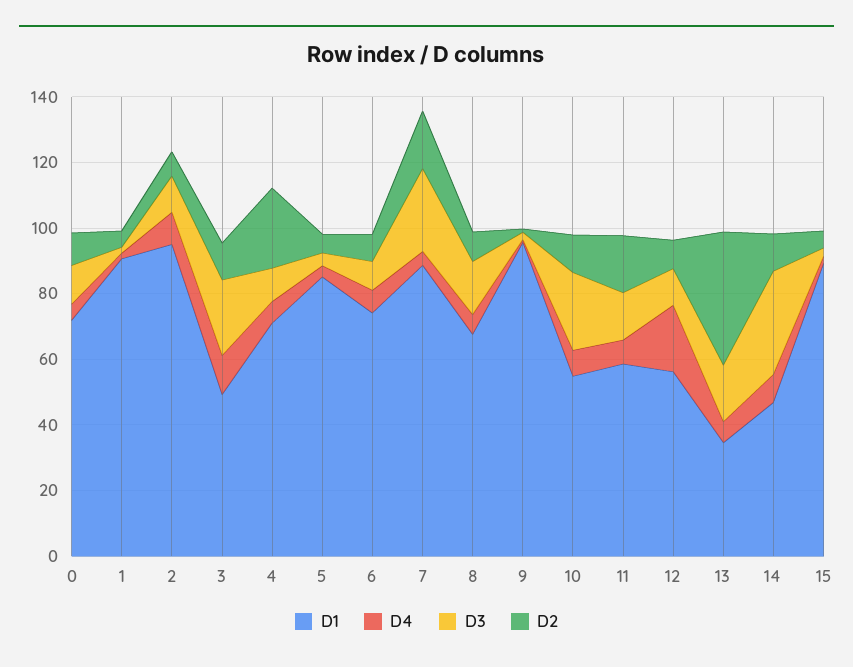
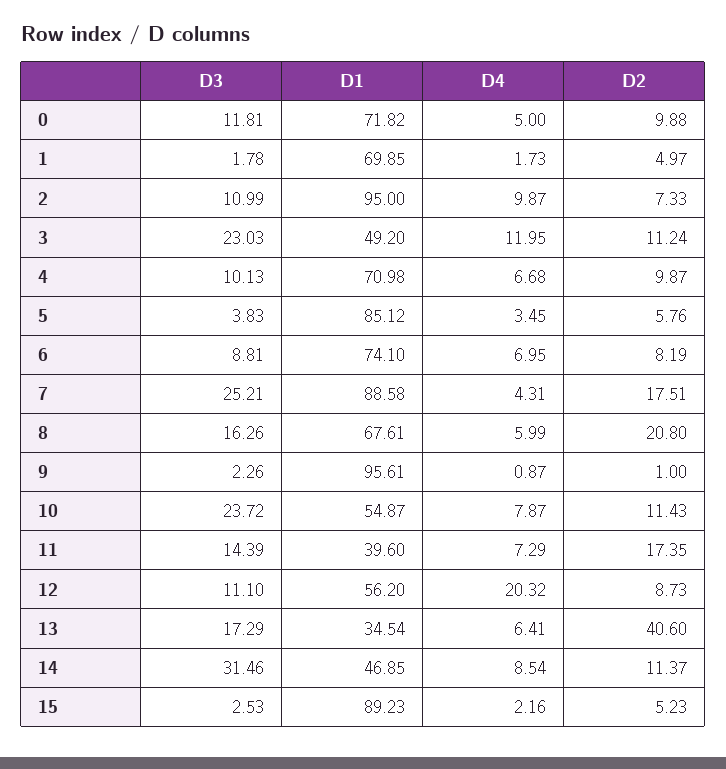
  {
    "D1": {
      "0": 71.82,
-     "1": 90,
+     "1": 69.85,
      "2": 95,
      "3": 49.2,
      "4": 70.98,
      "5": 85.12,
      "6": 74.1,
      "7": 88.58,
      "8": 67.61,
      "9": 95.61,
      "10": 54.87,
-     "11": 60,
+     "11": 39.6,
      "12": 56.2,
      "13": 34.54,
      "14": 46.85,
      "15": 89.23
    },
    "D4": {
      "0": 5,
      "1": 1.73,
      "2": 9.87,
      "3": 11.95,
      "4": 6.68,
      "5": 3.45,
      "6": 6.95,
      "7": 4.31,
      "8": 5.99,
      "9": 0.87,
      "10": 7.87,
      "11": 7.29,
      "12": 20.32,
      "13": 6.41,
      "14": 8.54,
      "15": 2.16
    },
    "D3": {
      "0": 11.81,
      "1": 1.78,
      "2": 10.99,
      "3": 23.03,
      "4": 10.13,
      "5": 3.83,
      "6": 8.81,
      "7": 25.21,
      "8": 16.26,
      "9": 2.26,
      "10": 23.72,
      "11": 14.39,
      "12": 11.1,
      "13": 17.29,
      "14": 31.46,
      "15": 2.53
    },
    "D2": {
      "0": 9.88,
      "1": 4.97,
      "2": 7.33,
      "3": 11.24,
-     "4": 25,
+     "4": 9.87,
      "5": 5.76,
      "6": 8.19,
      "7": 17.51,
-     "8": 10,
+     "8": 20.8,
      "9": 1,
      "10": 11.43,
      "11": 17.35,
      "12": 8.73,
      "13": 40.6,
      "14": 11.37,
      "15": 5.23
    }
  }

